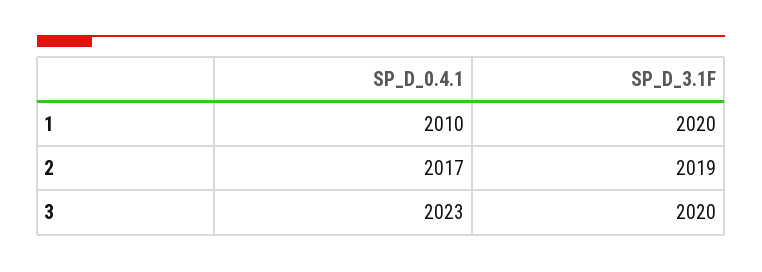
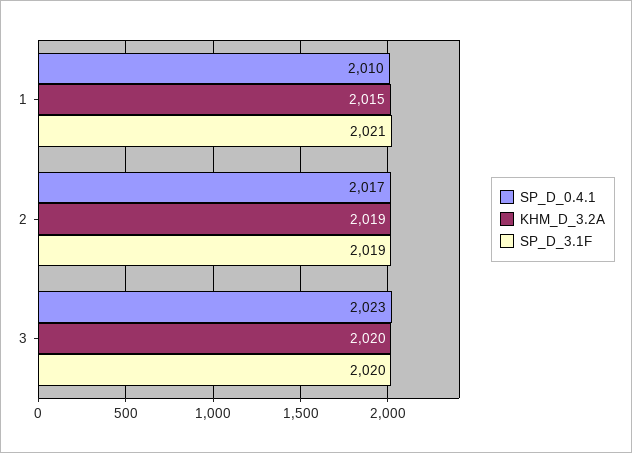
  {
    "SP_D_0.4.1": {
      "1": 2010,
      "2": 2017,
      "3": 2023
    },
    "SP_D_3.1F": {
-     "1": 2020,
+     "1": 2021,
      "2": 2019,
      "3": 2020
-   }
+   },
+   "KHM_D_3.2A": {
+     "1": 2015,
+     "2": 2019,
+     "3": 2020
+   }
  }

